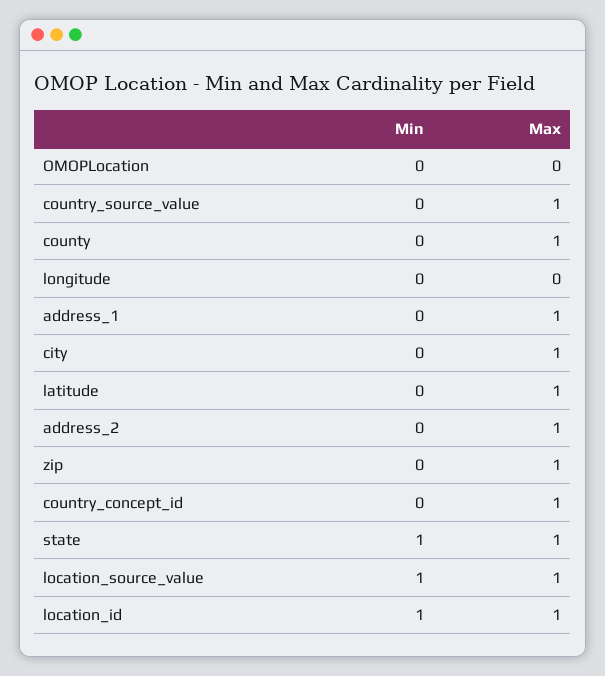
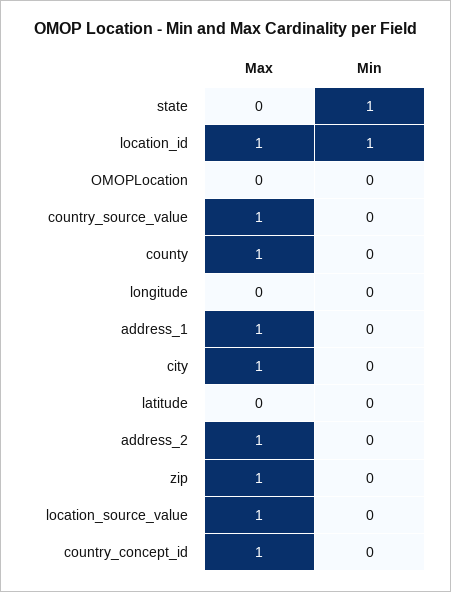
  {
    "Min": {
      "OMOPLocation": 0,
      "country_source_value": 0,
      "county": 0,
      "longitude": 0,
      "address_1": 0,
      "city": 0,
      "latitude": 0,
      "address_2": 0,
      "zip": 0,
      "country_concept_id": 0,
      "state": 1,
-     "location_source_value": 1,
+     "location_source_value": 0,
      "location_id": 1
    },
    "Max": {
      "OMOPLocation": 0,
      "country_source_value": 1,
      "county": 1,
      "longitude": 0,
      "address_1": 1,
      "city": 1,
-     "latitude": 1,
+     "latitude": 0,
      "address_2": 1,
      "zip": 1,
      "country_concept_id": 1,
-     "state": 1,
+     "state": 0,
      "location_source_value": 1,
      "location_id": 1
    }
  }

